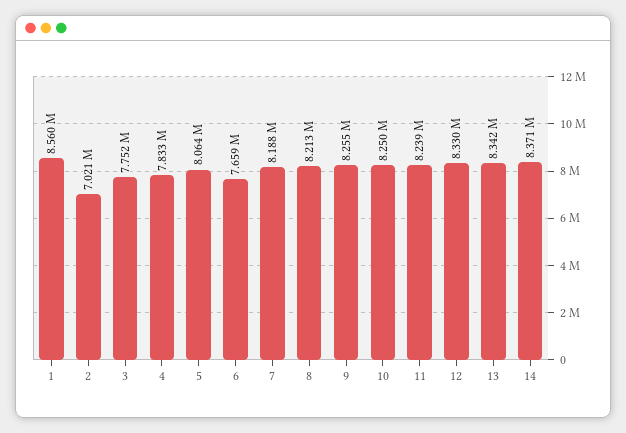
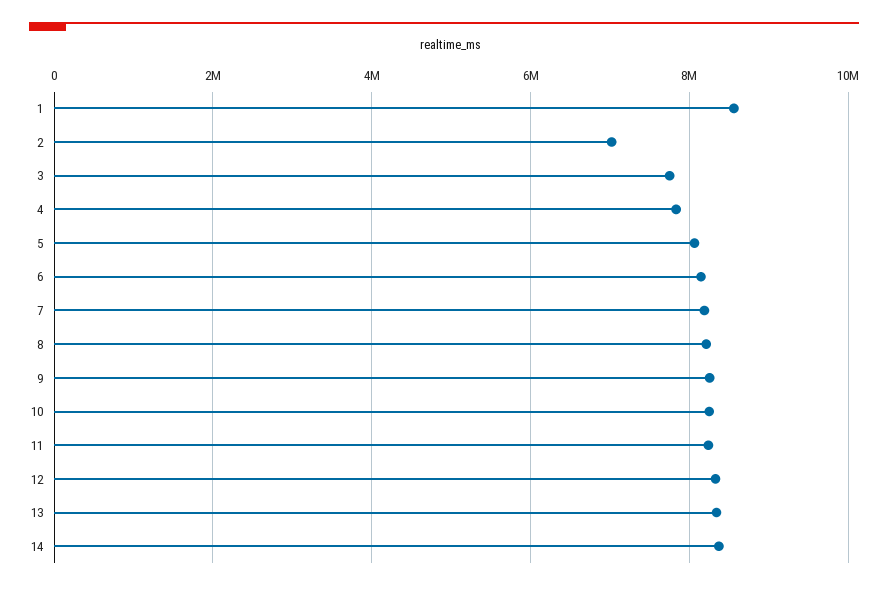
  {
    "1": 8560000,
    "2": 7021000,
    "3": 7752000,
    "4": 7833000,
    "5": 8064000,
-   "6": 7659000,
+   "6": 8200000,
    "7": 8188000,
    "8": 8213000,
    "9": 8255000,
    "10": 8250000,
    "11": 8239000,
    "12": 8330000,
    "13": 8342000,
    "14": 8371000
  }

